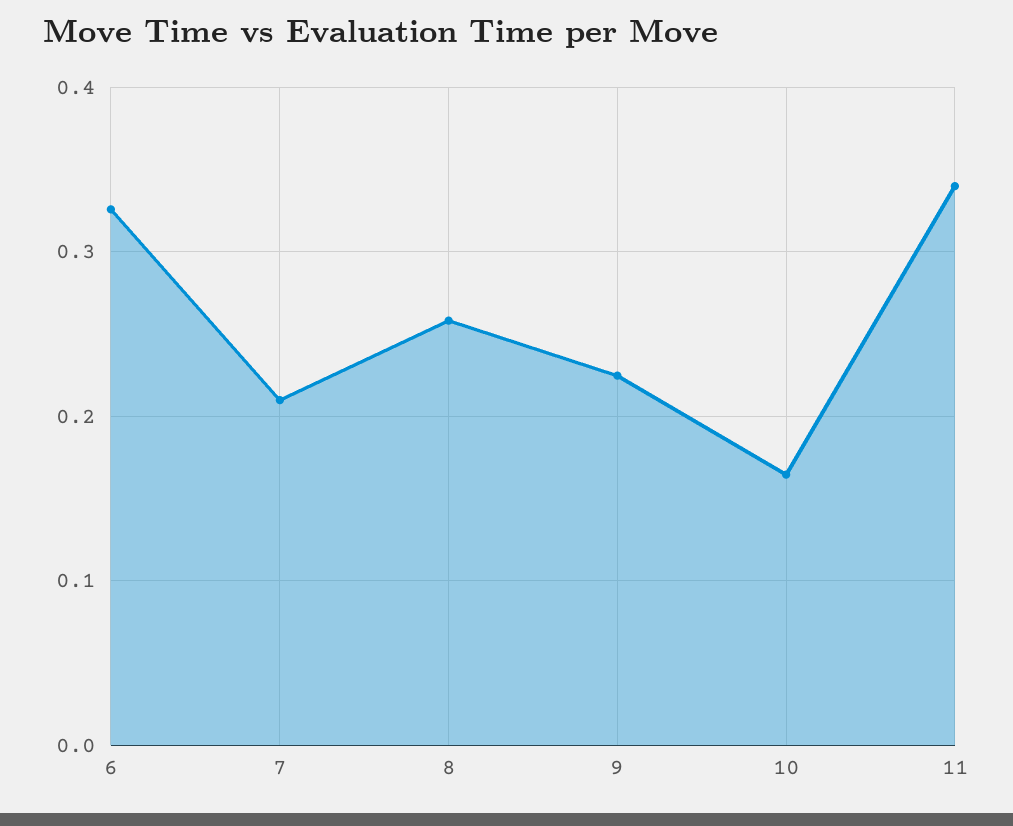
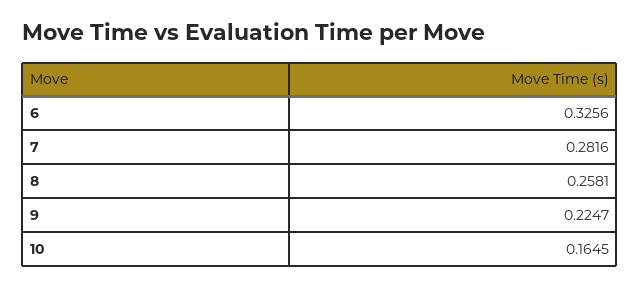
  {
    "6": 0.3256,
-   "7": 0.21,
+   "7": 0.2816,
    "8": 0.2581,
    "9": 0.2247,
-   "10": 0.1645,
+   "10": 0.1645
-   "11": 0.34
  }

